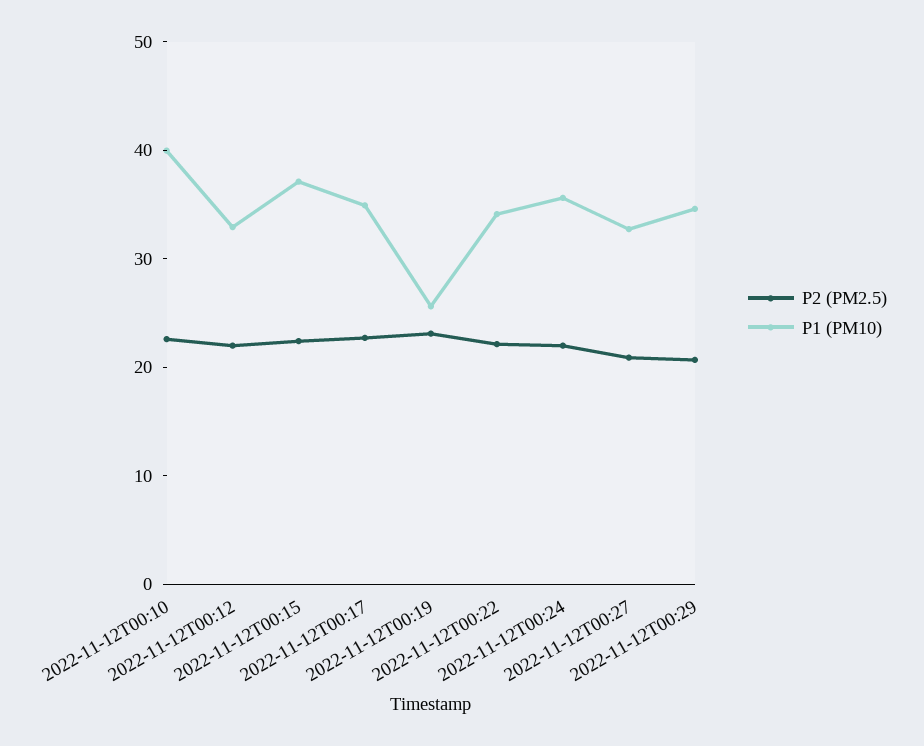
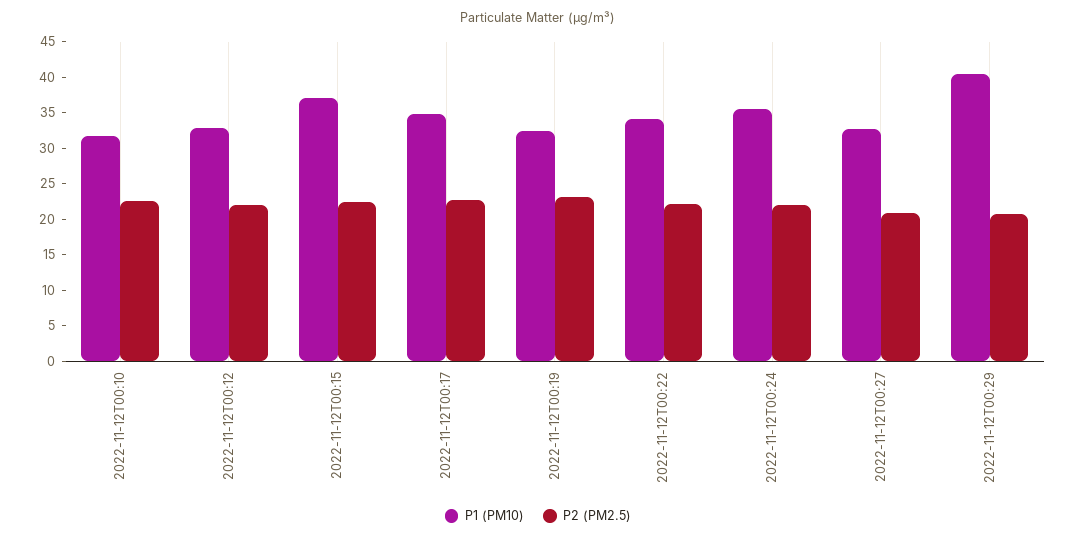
  {
    "P2 (PM2.5)": {
      "2022-11-12T00:10": 22,
      "2022-11-12T00:12": 22,
      "2022-11-12T00:15": 22,
      "2022-11-12T00:17": 22,
      "2022-11-12T00:19": 24,
      "2022-11-12T00:22": 22,
      "2022-11-12T00:24": 22,
      "2022-11-12T00:27": 20,
      "2022-11-12T00:29": 20
    },
    "P1 (PM10)": {
-     "2022-11-12T00:10": 40,
+     "2022-11-12T00:10": 32.5,
      "2022-11-12T00:12": 32,
      "2022-11-12T00:15": 38,
      "2022-11-12T00:17": 34,
-     "2022-11-12T00:19": 26,
+     "2022-11-12T00:19": 32.5,
      "2022-11-12T00:22": 34,
      "2022-11-12T00:24": 36,
      "2022-11-12T00:27": 32,
-     "2022-11-12T00:29": 34
+     "2022-11-12T00:29": 40
    }
  }

